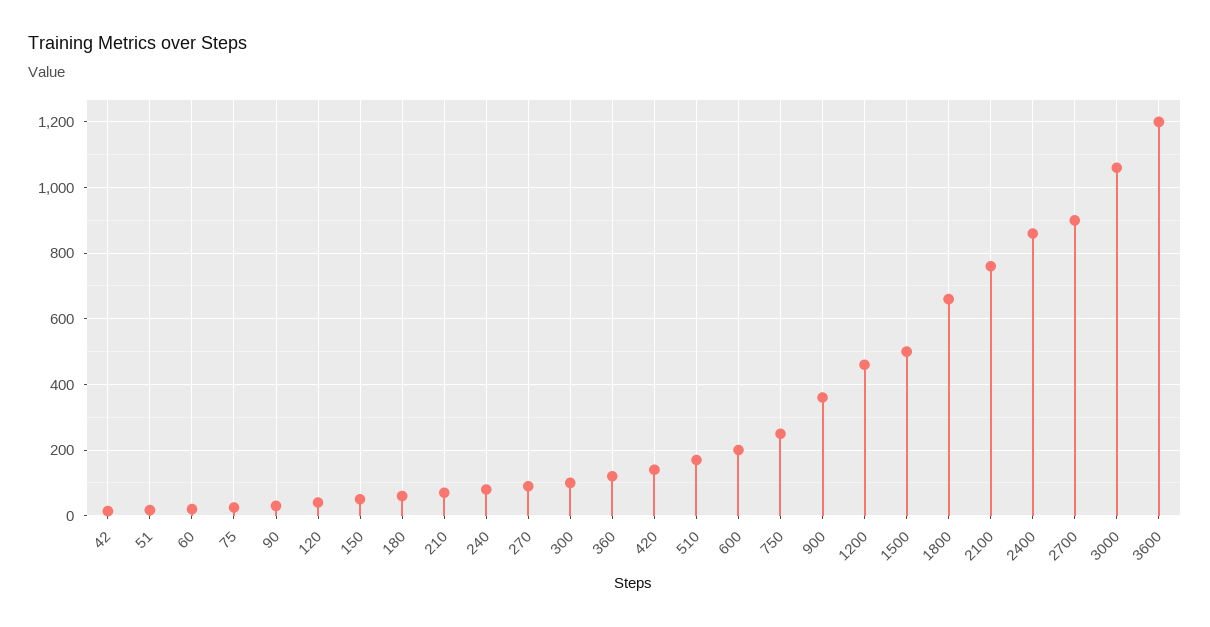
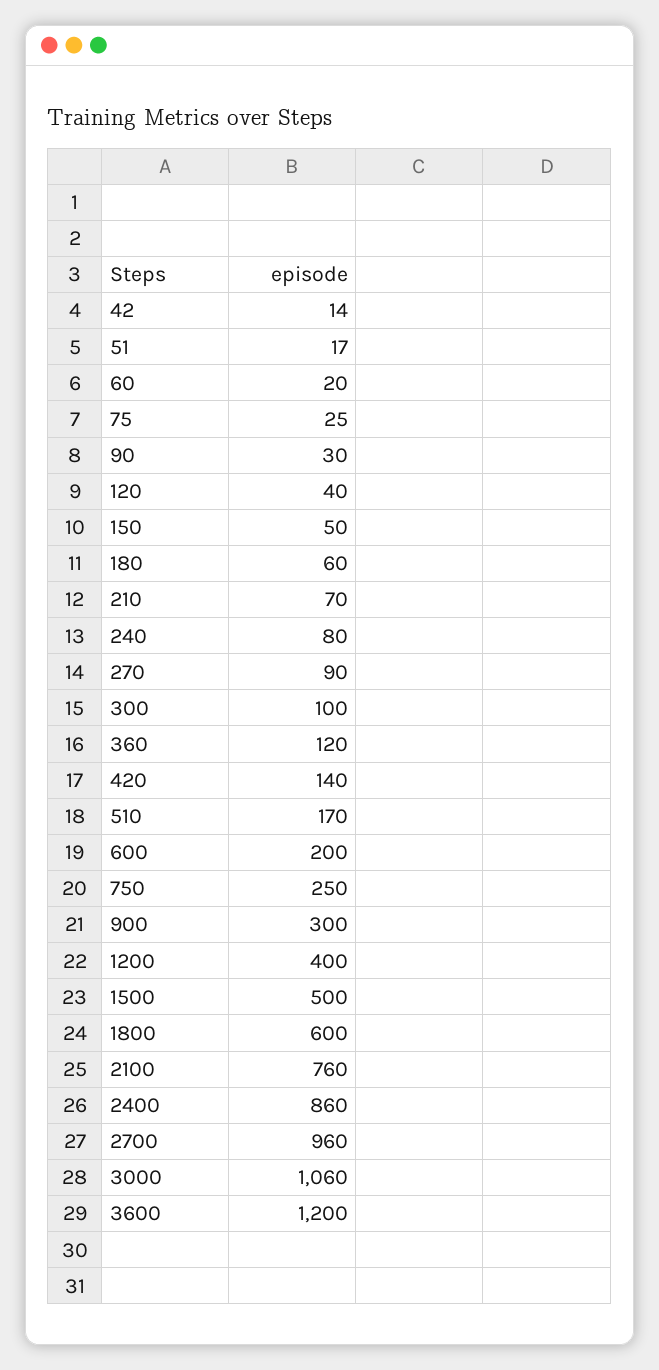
  {
    "42": 14,
    "51": 17,
    "60": 20,
    "75": 25,
    "90": 30,
    "120": 40,
    "150": 50,
    "180": 60,
    "210": 70,
    "240": 80,
    "270": 90,
    "300": 100,
    "360": 120,
    "420": 140,
    "510": 170,
    "600": 200,
    "750": 250,
-   "900": 360,
+   "900": 300,
-   "1200": 460,
+   "1200": 400,
    "1500": 500,
-   "1800": 660,
+   "1800": 600,
    "2100": 760,
    "2400": 860,
-   "2700": 900,
+   "2700": 960,
    "3000": 1060,
    "3600": 1200
  }

